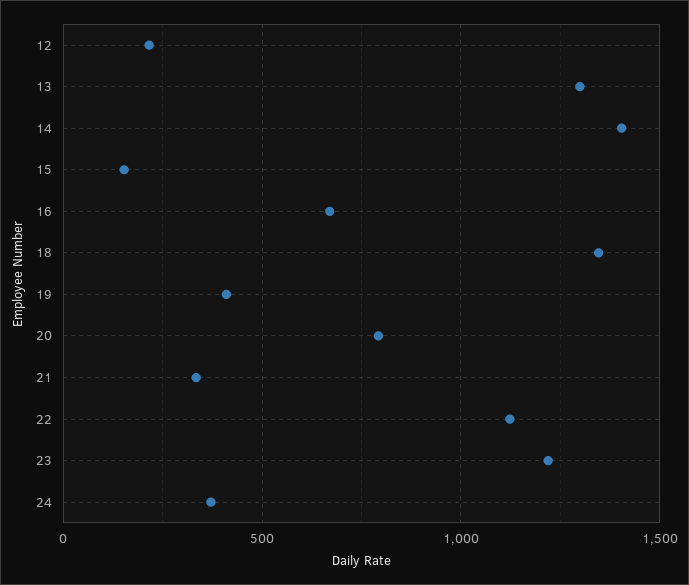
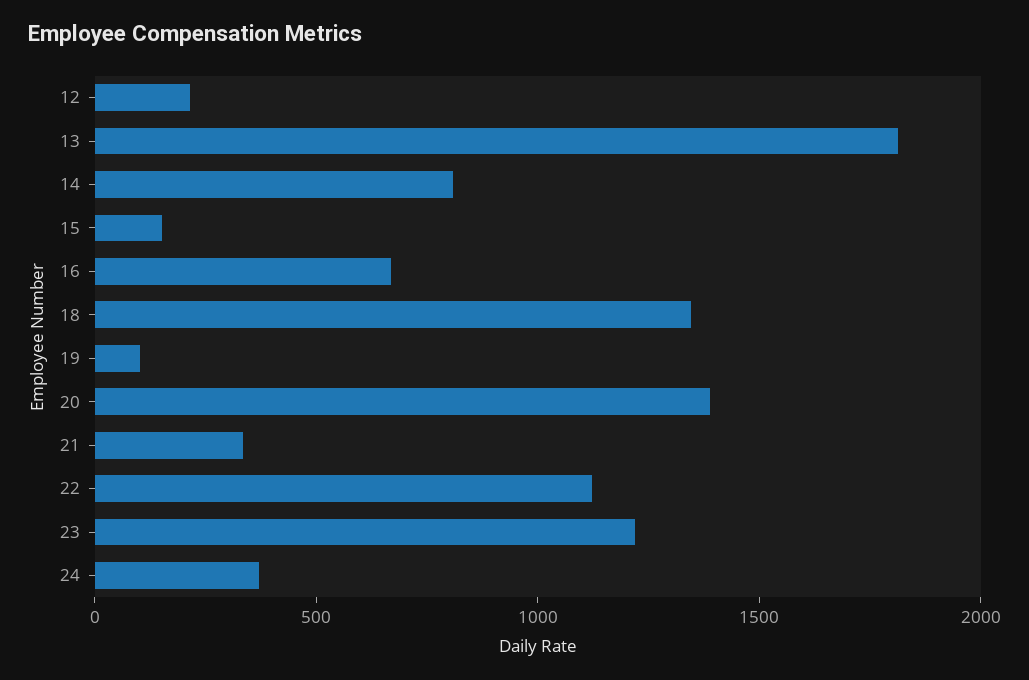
  {
    "12": 200,
-   "13": 1300,
+   "13": 1800,
-   "14": 1400,
+   "14": 800,
    "15": 150,
    "16": 650,
    "18": 1350,
-   "19": 400,
+   "19": 100,
-   "20": 800,
+   "20": 1400,
    "21": 350,
    "22": 1100,
    "23": 1200,
    "24": 350
  }

